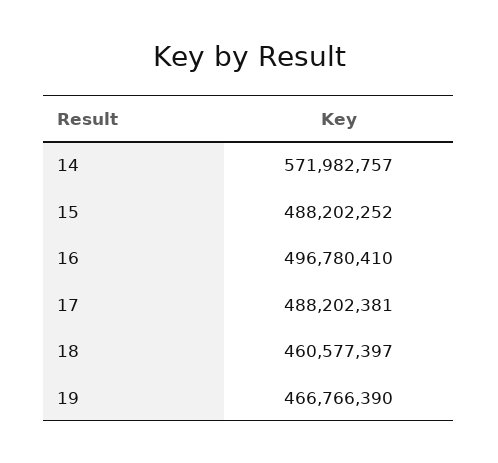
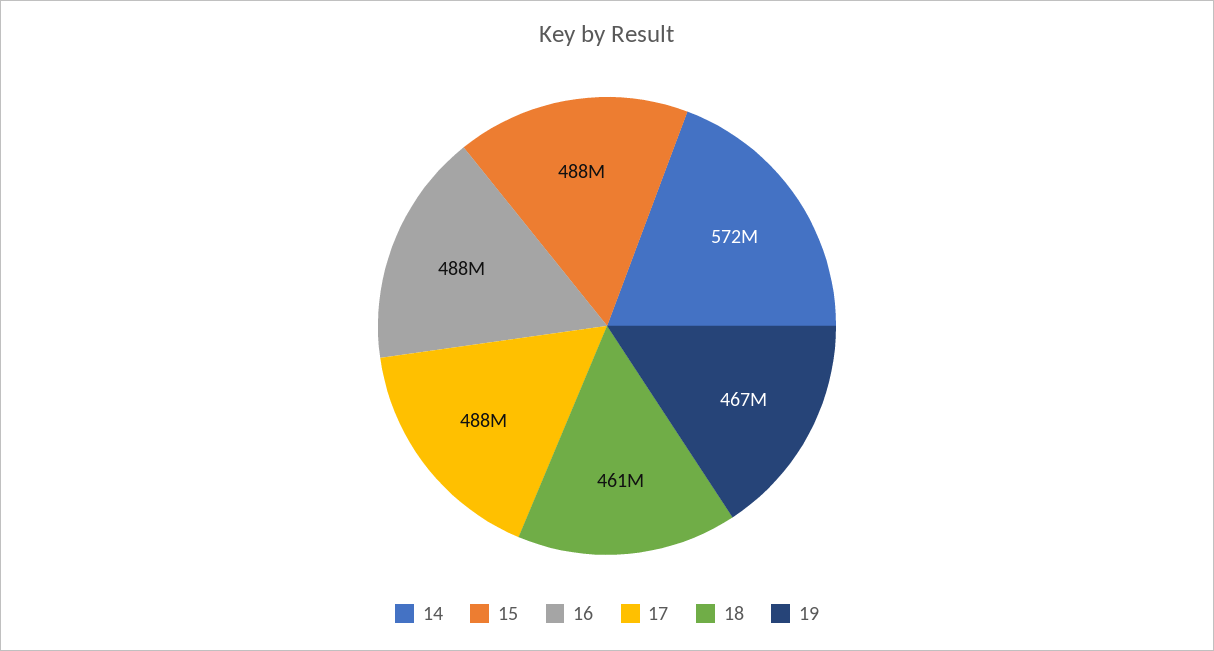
  {
    "14": 571982757,
    "15": 488202252,
-   "16": 496780410,
+   "16": 488000000,
    "17": 488202381,
    "18": 460577397,
    "19": 466766390
  }

